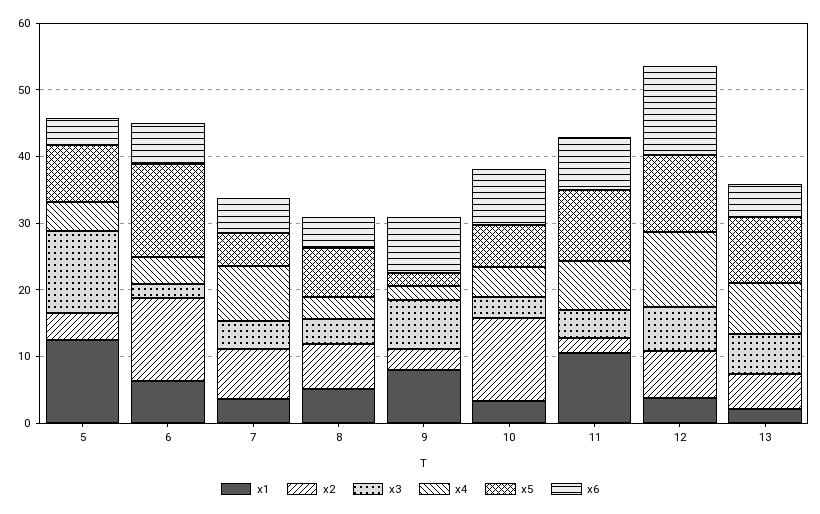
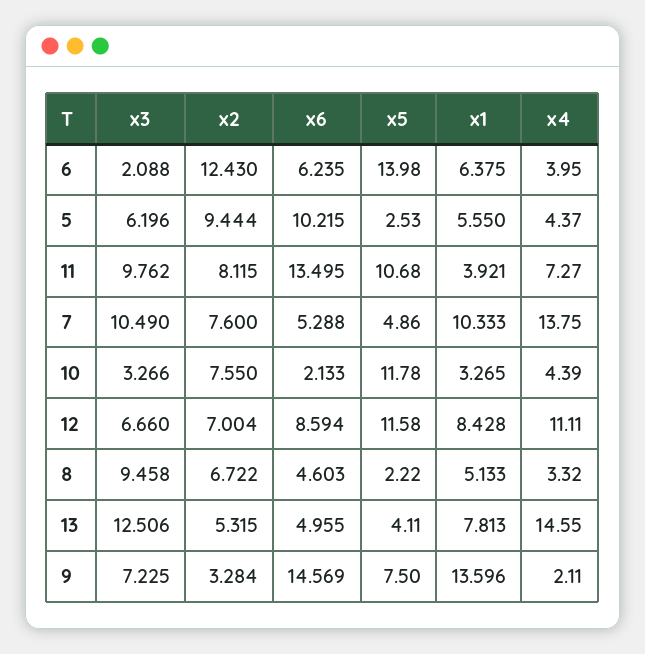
  {
    "x1": {
-     "5": 12,
+     "5": 5.55,
      "6": 6.375,
-     "7": 4,
+     "7": 10.333,
      "8": 5.133,
-     "9": 8,
+     "9": 13.596,
      "10": 3.265,
-     "11": 10,
+     "11": 3.921,
-     "12": 4,
+     "12": 8.428,
-     "13": 2
+     "13": 7.813
    },
    "x2": {
-     "5": 4,
+     "5": 9.444,
      "6": 12.43,
      "7": 7.6,
      "8": 6.722,
      "9": 3.284,
-     "10": 12,
+     "10": 7.55,
-     "11": 2,
+     "11": 8.115,
      "12": 7.004,
      "13": 5.315
    },
    "x3": {
-     "5": 12,
+     "5": 6.196,
      "6": 2.088,
-     "7": 4,
+     "7": 10.49,
-     "8": 4,
+     "8": 9.458,
      "9": 7.225,
      "10": 3.266,
-     "11": 4,
+     "11": 9.762,
      "12": 6.66,
-     "13": 6
+     "13": 12.506
    },
    "x4": {
      "5": 4.37,
      "6": 3.95,
-     "7": 8,
+     "7": 13.75,
      "8": 3.32,
      "9": 2.11,
      "10": 4.39,
      "11": 7.27,
      "12": 11.11,
-     "13": 8
+     "13": 14.55
    },
    "x5": {
-     "5": 8,
+     "5": 2.53,
      "6": 13.98,
      "7": 4.86,
-     "8": 8,
+     "8": 2.22,
-     "9": 2,
+     "9": 7.5,
-     "10": 6,
+     "10": 11.78,
      "11": 10.68,
      "12": 11.58,
-     "13": 10
+     "13": 4.11
    },
    "x6": {
-     "5": 4,
+     "5": 10.215,
      "6": 6.235,
      "7": 5.288,
      "8": 4.603,
-     "9": 8,
+     "9": 14.569,
-     "10": 8,
+     "10": 2.133,
-     "11": 8,
+     "11": 13.495,
-     "12": 14,
+     "12": 8.594,
      "13": 4.955
    }
  }

